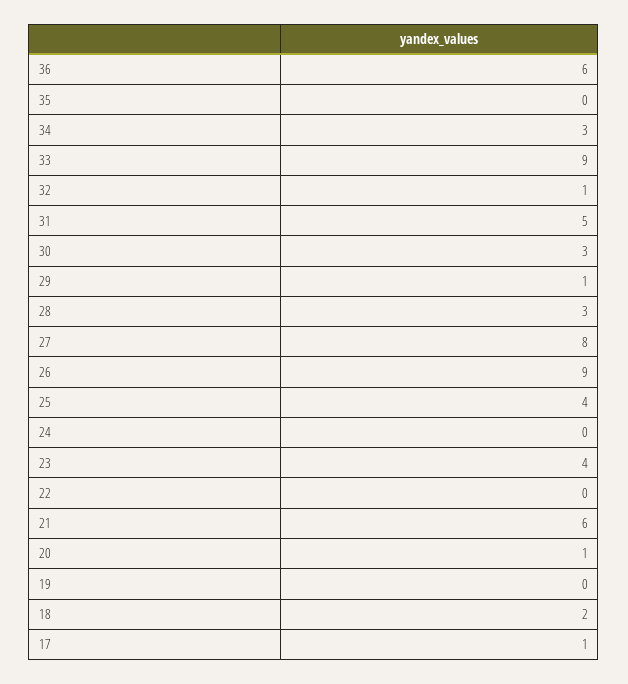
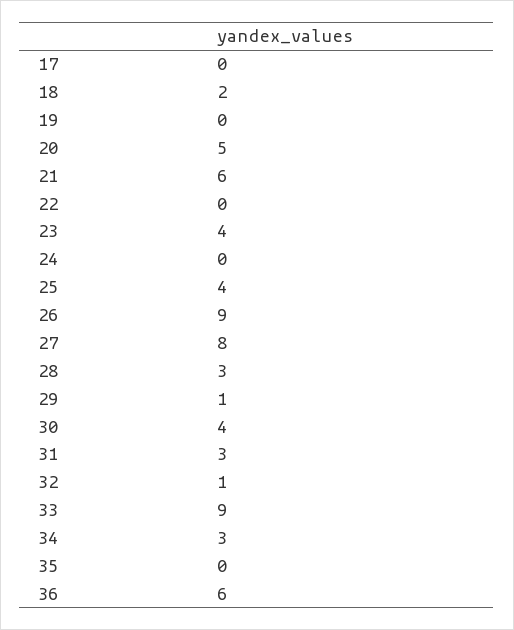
  {
    "36": 6,
    "35": 0,
    "34": 3,
    "33": 9,
    "32": 1,
-   "31": 5,
+   "31": 3,
-   "30": 3,
+   "30": 4,
    "29": 1,
    "28": 3,
    "27": 8,
    "26": 9,
    "25": 4,
    "24": 0,
    "23": 4,
    "22": 0,
    "21": 6,
-   "20": 1,
+   "20": 5,
    "19": 0,
    "18": 2,
-   "17": 1
+   "17": 0
  }

